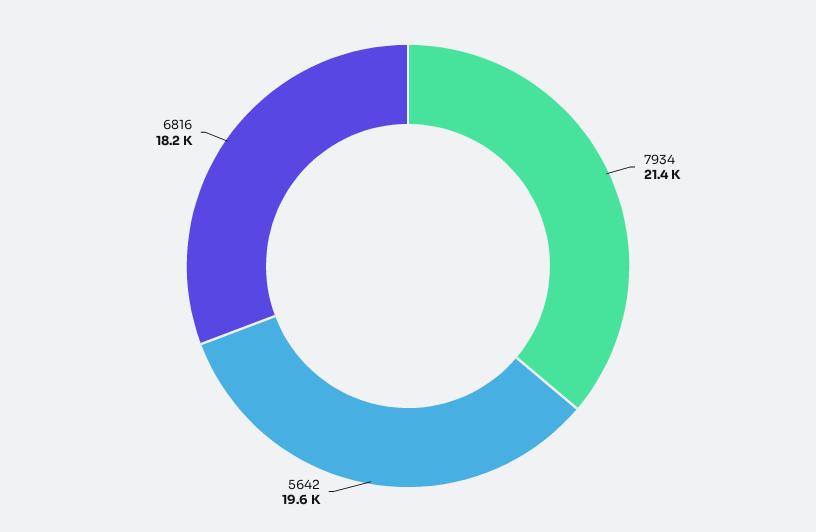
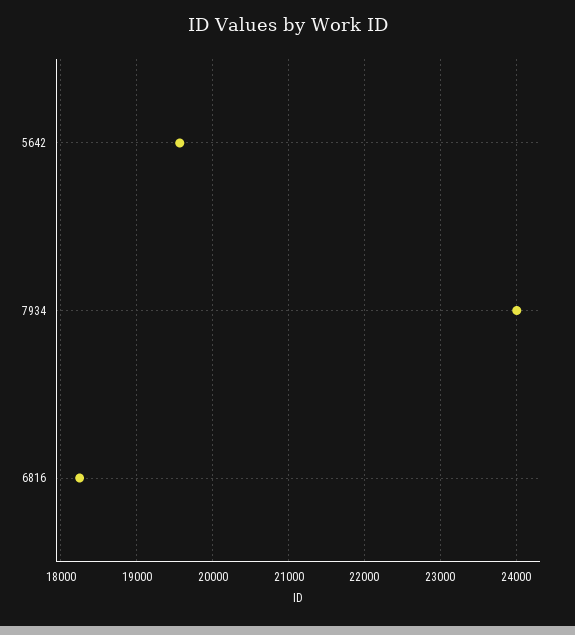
  {
-   "7934": 21400,
+   "7934": 24000,
    "5642": 19600,
    "6816": 18200
  }

